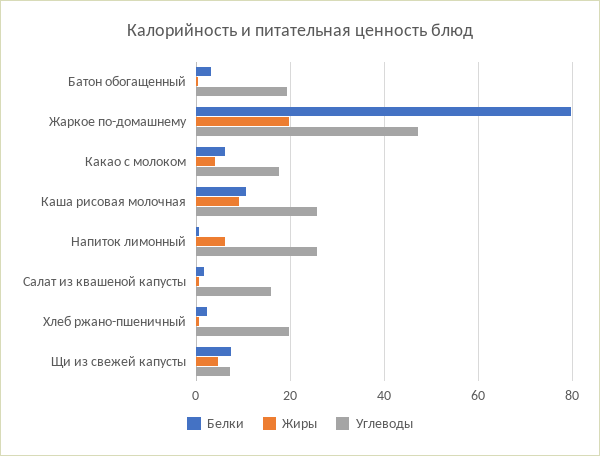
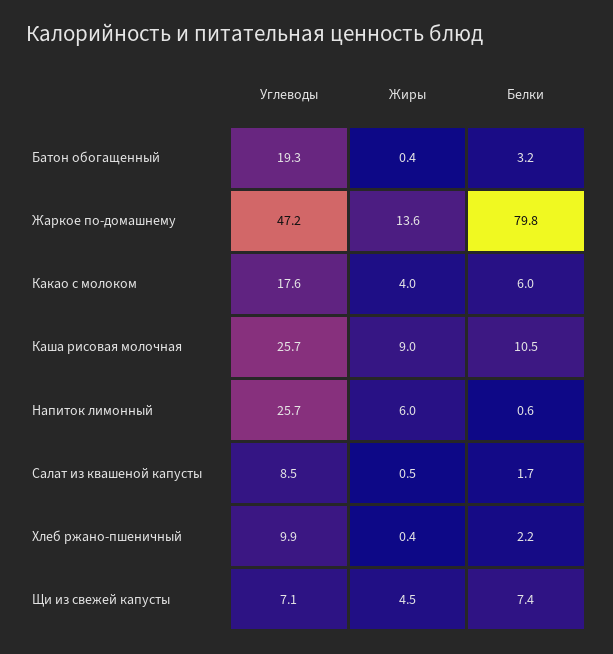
  {
    "Белки": {
      "Батон обогащенный": 3.2,
      "Жаркое по-домашнему": 79.8,
      "Какао с молоком": 6,
      "Каша рисовая молочная": 10.5,
      "Напиток лимонный": 0.6,
      "Салат из квашеной капусты": 1.7,
      "Хлеб ржано-пшеничный": 2.2,
      "Щи из свежей капусты": 7.4
    },
    "Жиры": {
      "Батон обогащенный": 0.4,
-     "Жаркое по-домашнему": 20,
+     "Жаркое по-домашнему": 13.6,
      "Какао с молоком": 4,
      "Каша рисовая молочная": 9,
      "Напиток лимонный": 6,
      "Салат из квашеной капусты": 0.5,
      "Хлеб ржано-пшеничный": 0.4,
      "Щи из свежей капусты": 4.5
    },
    "Углеводы": {
      "Батон обогащенный": 19.3,
      "Жаркое по-домашнему": 47.2,
      "Какао с молоком": 17.6,
      "Каша рисовая молочная": 25.7,
      "Напиток лимонный": 25.7,
-     "Салат из квашеной капусты": 16,
+     "Салат из квашеной капусты": 8.5,
-     "Хлеб ржано-пшеничный": 20,
+     "Хлеб ржано-пшеничный": 9.9,
      "Щи из свежей капусты": 7.1
    }
  }

